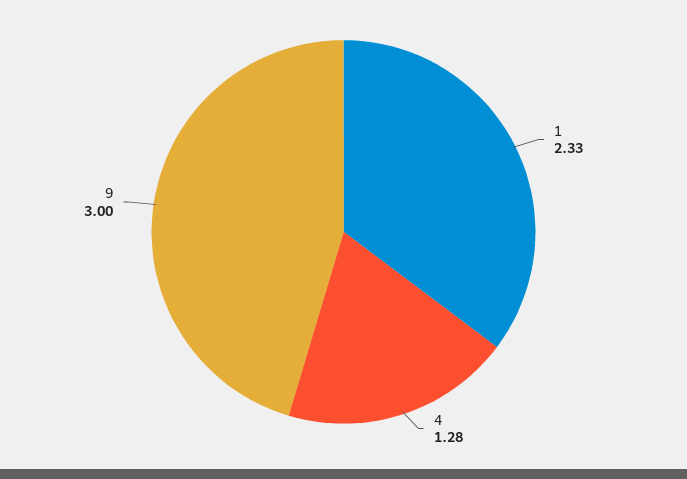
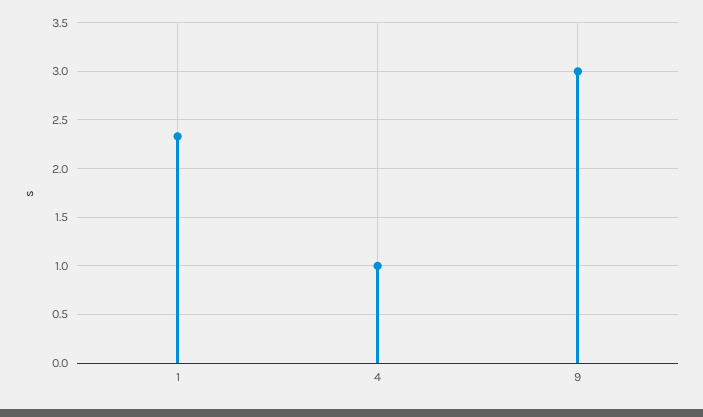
  {
    "1": 2.33,
-   "4": 1.28,
+   "4": 1,
    "9": 3
  }

